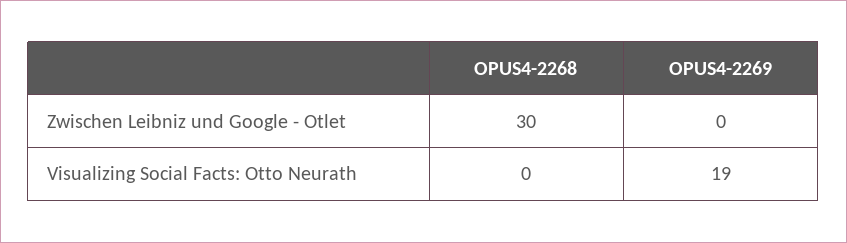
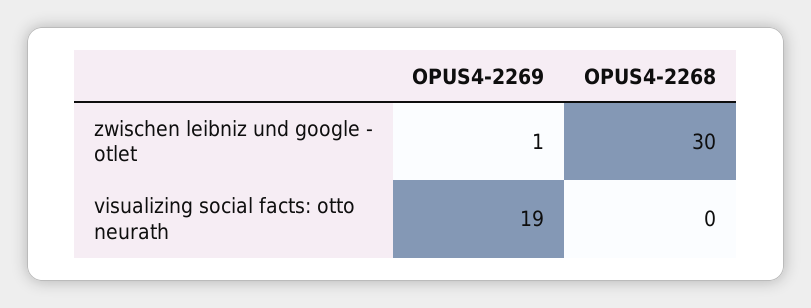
  {
    "OPUS4-2268": {
      "Zwischen Leibniz und Google - Otlet": 30,
      "Visualizing Social Facts: Otto Neurath": 0
    },
    "OPUS4-2269": {
-     "Zwischen Leibniz und Google - Otlet": 0,
+     "Zwischen Leibniz und Google - Otlet": 1,
      "Visualizing Social Facts: Otto Neurath": 19
    }
  }

